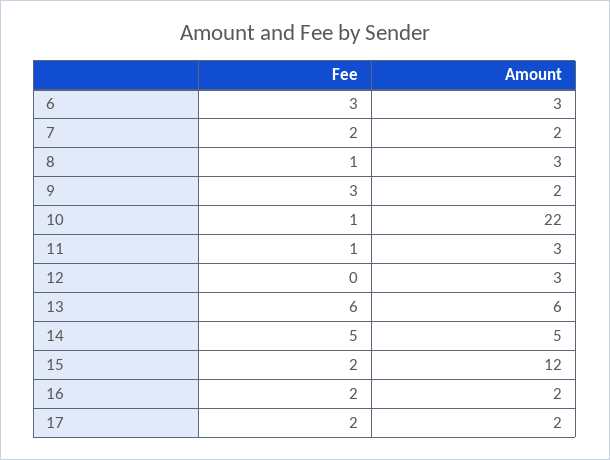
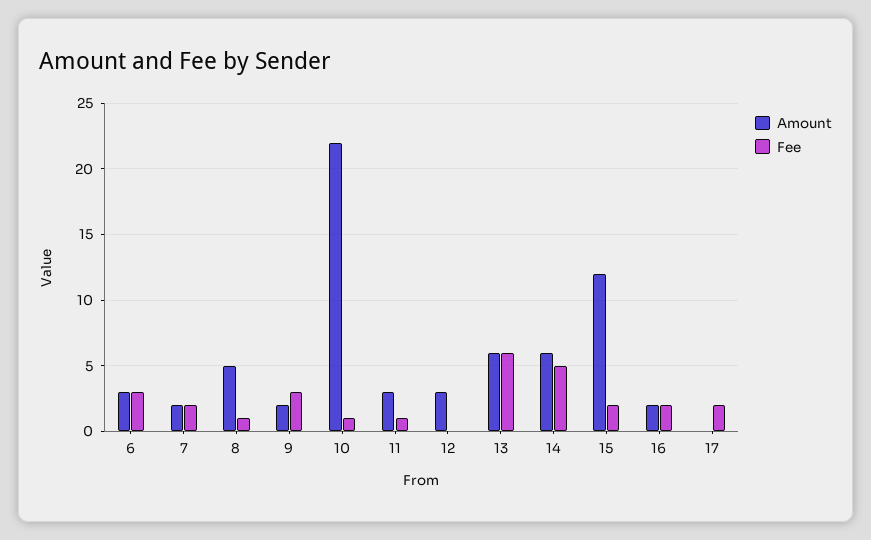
  {
    "Fee": {
      "6": 3,
      "7": 2,
      "8": 1,
      "9": 3,
      "10": 1,
      "11": 1,
      "12": 0,
      "13": 6,
      "14": 5,
      "15": 2,
      "16": 2,
      "17": 2
    },
    "Amount": {
      "6": 3,
      "7": 2,
-     "8": 3,
+     "8": 5,
      "9": 2,
      "10": 22,
      "11": 3,
      "12": 3,
      "13": 6,
-     "14": 5,
+     "14": 6,
      "15": 12,
      "16": 2,
-     "17": 2
+     "17": 0
    }
  }

